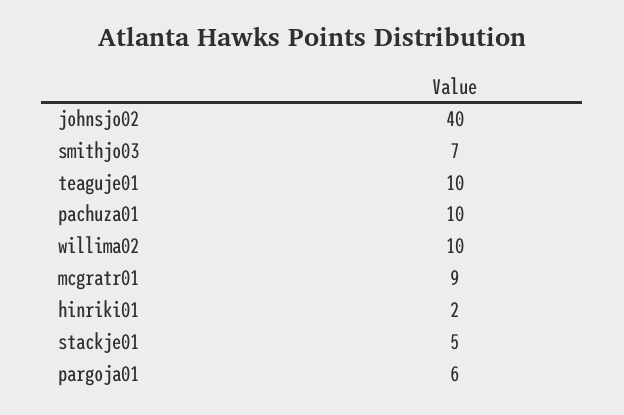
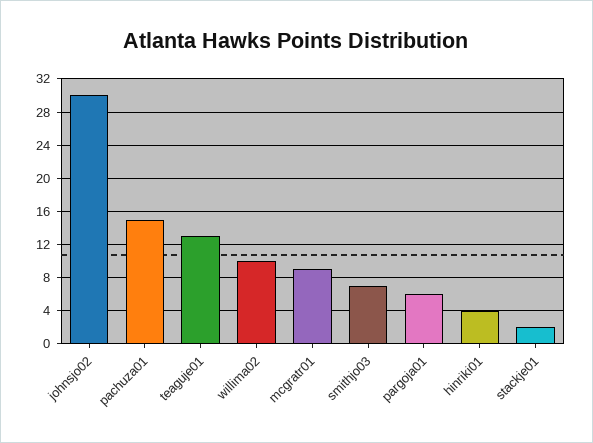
  {
-   "johnsjo02": 40,
+   "johnsjo02": 30,
    "smithjo03": 7,
-   "teaguje01": 10,
+   "teaguje01": 13,
-   "pachuza01": 10,
+   "pachuza01": 15,
    "willima02": 10,
    "mcgratr01": 9,
-   "hinriki01": 2,
+   "hinriki01": 4,
-   "stackje01": 5,
+   "stackje01": 2,
    "pargoja01": 6
  }

